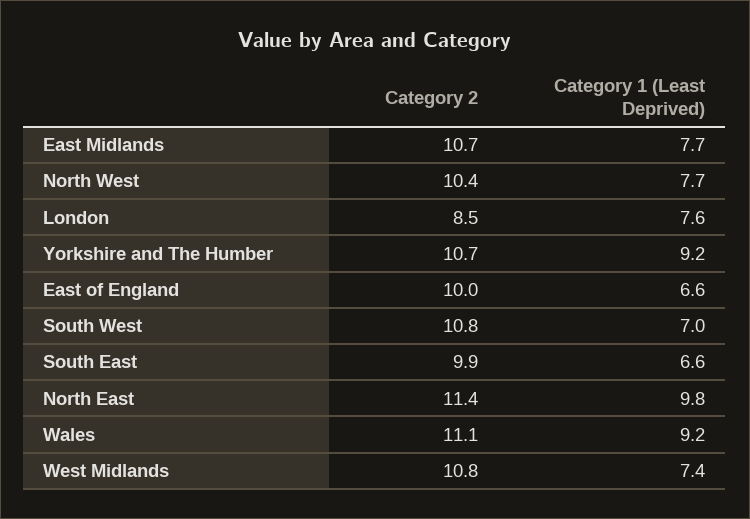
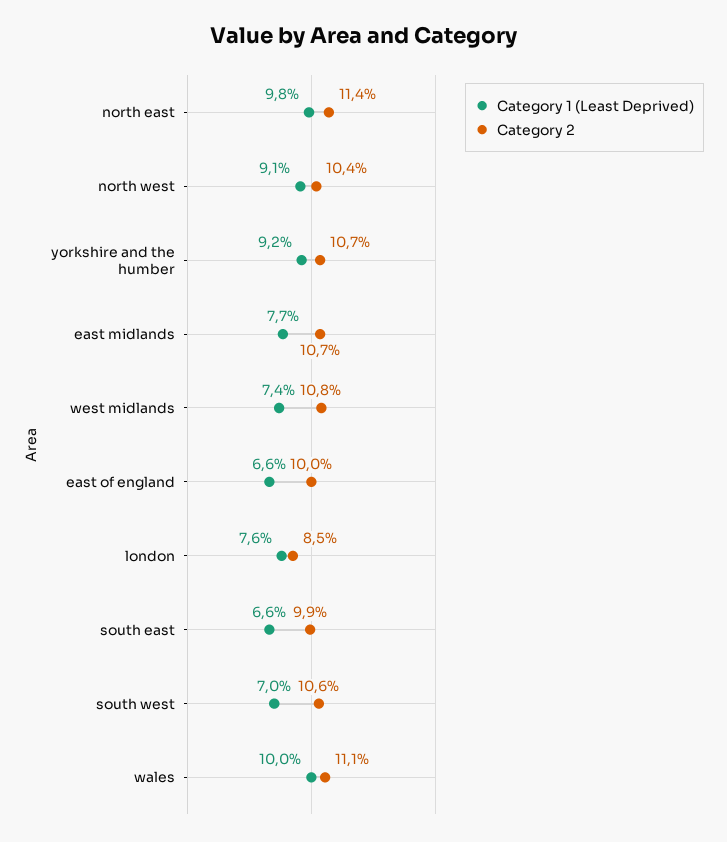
  {
    "Category 2": {
      "East Midlands": 10.7,
      "North West": 10.4,
      "London": 8.5,
      "Yorkshire and The Humber": 10.7,
      "East of England": 10,
-     "South West": 10.8,
+     "South West": 10.6,
      "South East": 9.9,
      "North East": 11.4,
      "Wales": 11.1,
      "West Midlands": 10.8
    },
    "Category 1 (Least Deprived)": {
      "East Midlands": 7.7,
-     "North West": 7.7,
+     "North West": 9.1,
      "London": 7.6,
      "Yorkshire and The Humber": 9.2,
      "East of England": 6.6,
      "South West": 7,
      "South East": 6.6,
      "North East": 9.8,
-     "Wales": 9.2,
+     "Wales": 10,
      "West Midlands": 7.4
    }
  }

